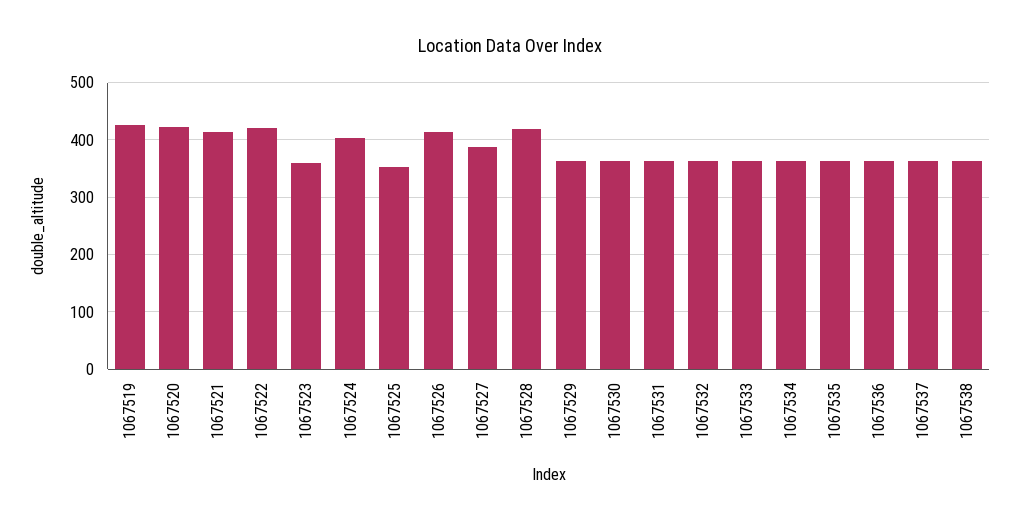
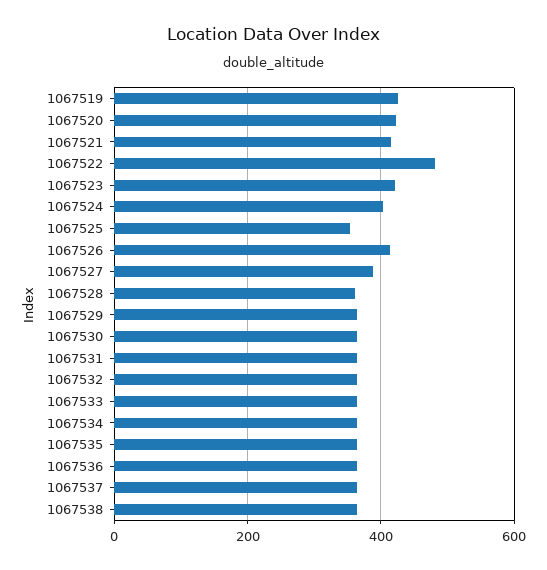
  {
    "1067519": 420,
    "1067520": 420,
    "1067521": 420,
-   "1067522": 420,
+   "1067522": 480,
-   "1067523": 360,
+   "1067523": 420,
    "1067524": 400,
    "1067525": 360,
    "1067526": 420,
    "1067527": 380,
-   "1067528": 420,
+   "1067528": 360,
    "1067529": 360,
    "1067530": 360,
    "1067531": 360,
    "1067532": 360,
    "1067533": 360,
    "1067534": 360,
    "1067535": 360,
    "1067536": 360,
    "1067537": 360,
    "1067538": 360
  }

